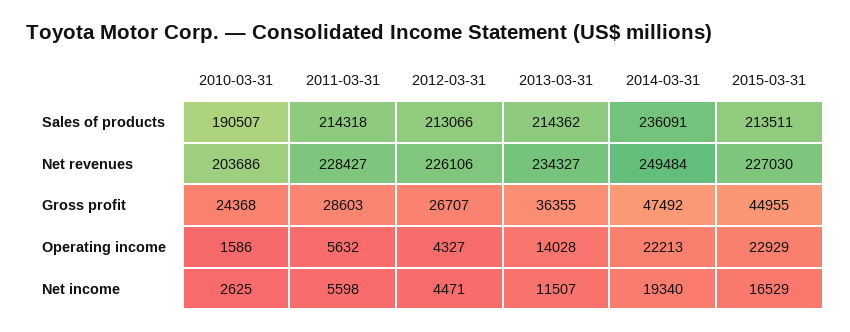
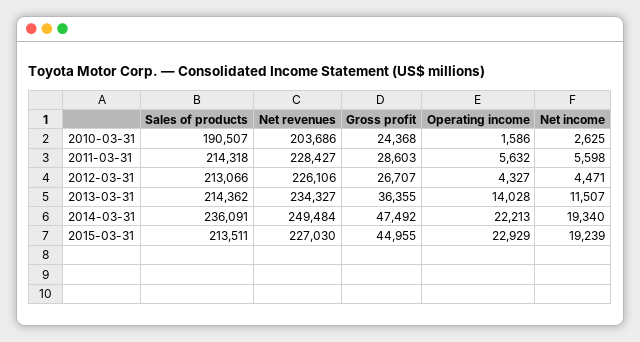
  {
    "2010-03-31": {
      "Sales of products": 190507,
      "Net revenues": 203686,
      "Gross profit": 24368,
      "Operating income": 1586,
      "Net income": 2625
    },
    "2011-03-31": {
      "Sales of products": 214318,
      "Net revenues": 228427,
      "Gross profit": 28603,
      "Operating income": 5632,
      "Net income": 5598
    },
    "2012-03-31": {
      "Sales of products": 213066,
      "Net revenues": 226106,
      "Gross profit": 26707,
      "Operating income": 4327,
      "Net income": 4471
    },
    "2013-03-31": {
      "Sales of products": 214362,
      "Net revenues": 234327,
      "Gross profit": 36355,
      "Operating income": 14028,
      "Net income": 11507
    },
    "2014-03-31": {
      "Sales of products": 236091,
      "Net revenues": 249484,
      "Gross profit": 47492,
      "Operating income": 22213,
      "Net income": 19340
    },
    "2015-03-31": {
      "Sales of products": 213511,
      "Net revenues": 227030,
      "Gross profit": 44955,
      "Operating income": 22929,
-     "Net income": 16529
+     "Net income": 19239
    }
  }

